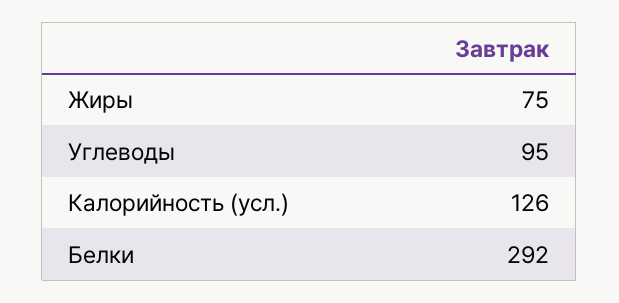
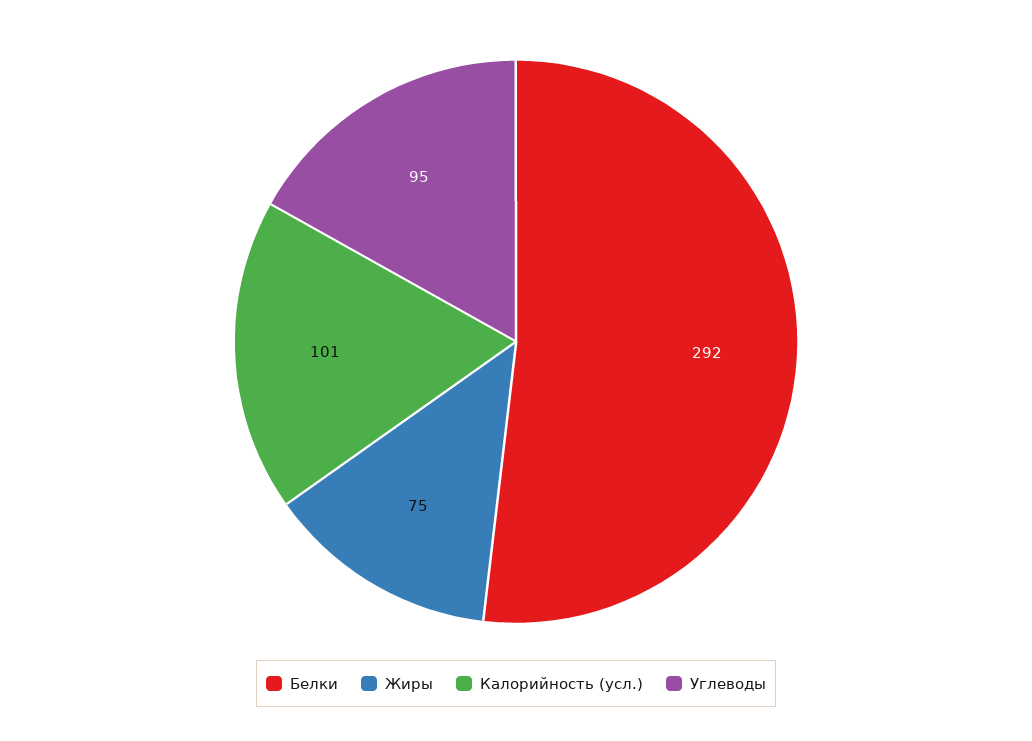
  {
    "Жиры": 75,
    "Углеводы": 95,
-   "Калорийность (усл.)": 126,
+   "Калорийность (усл.)": 101,
    "Белки": 292
  }

